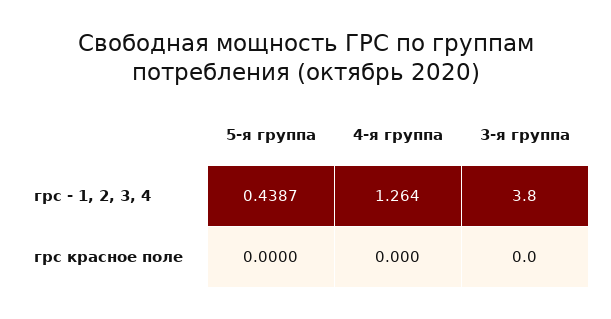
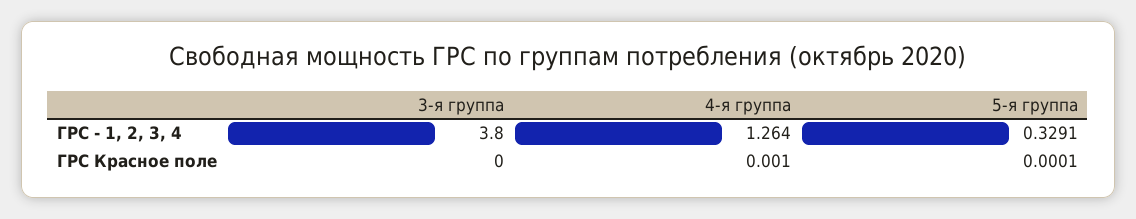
  {
    "5-я группа": {
-     "грс - 1, 2, 3, 4": 0.4387,
+     "грс - 1, 2, 3, 4": 0.3291,
-     "грс красное поле": 0
+     "грс красное поле": 0.0001
    },
    "4-я группа": {
      "грс - 1, 2, 3, 4": 1.264,
-     "грс красное поле": 0
+     "грс красное поле": 0.001
    },
    "3-я группа": {
      "грс - 1, 2, 3, 4": 3.8,
      "грс красное поле": 0
    }
  }

